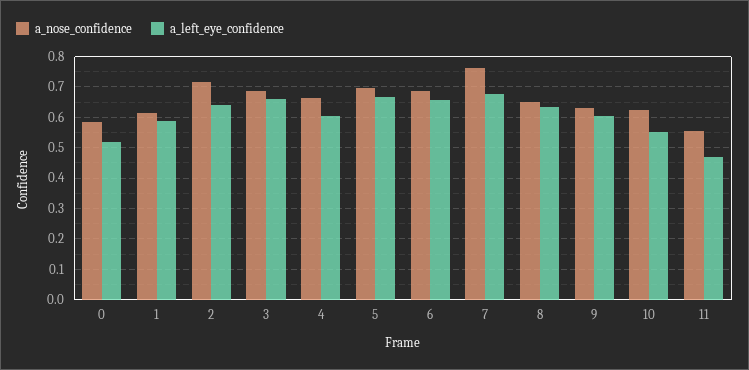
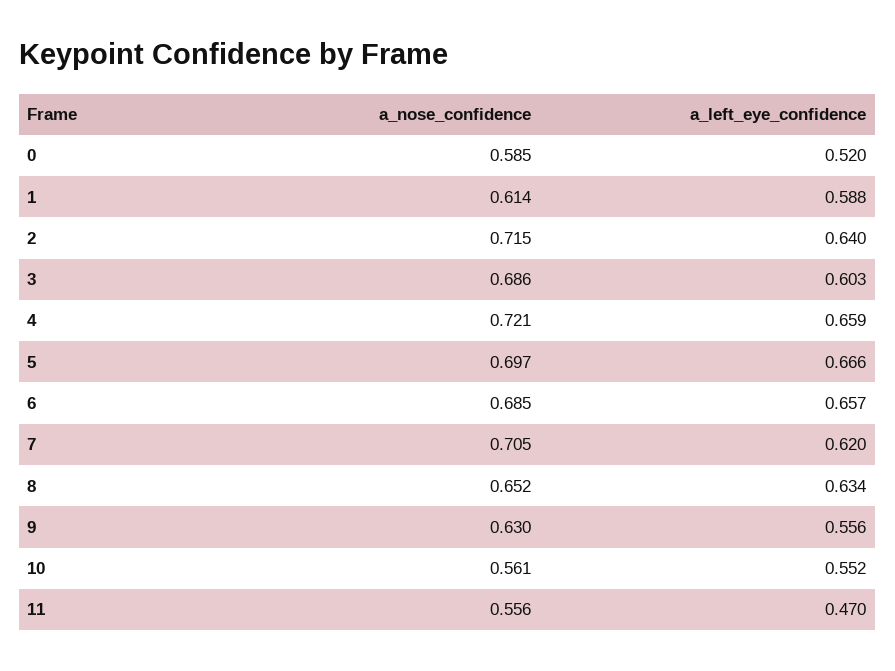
  {
    "a_nose_confidence": {
      "0": 0.585,
      "1": 0.614,
      "2": 0.715,
      "3": 0.686,
-     "4": 0.66,
+     "4": 0.721,
      "5": 0.697,
      "6": 0.685,
-     "7": 0.76,
+     "7": 0.705,
      "8": 0.652,
      "9": 0.63,
-     "10": 0.62,
+     "10": 0.561,
      "11": 0.556
    },
    "a_left_eye_confidence": {
      "0": 0.52,
      "1": 0.588,
      "2": 0.64,
-     "3": 0.66,
+     "3": 0.603,
-     "4": 0.6,
+     "4": 0.659,
      "5": 0.666,
      "6": 0.657,
-     "7": 0.68,
+     "7": 0.62,
      "8": 0.634,
-     "9": 0.6,
+     "9": 0.556,
      "10": 0.552,
      "11": 0.47
    }
  }

